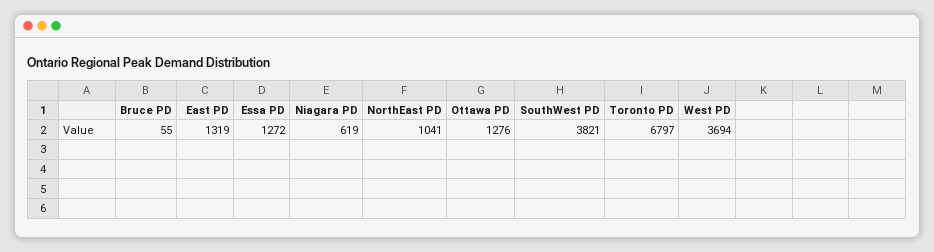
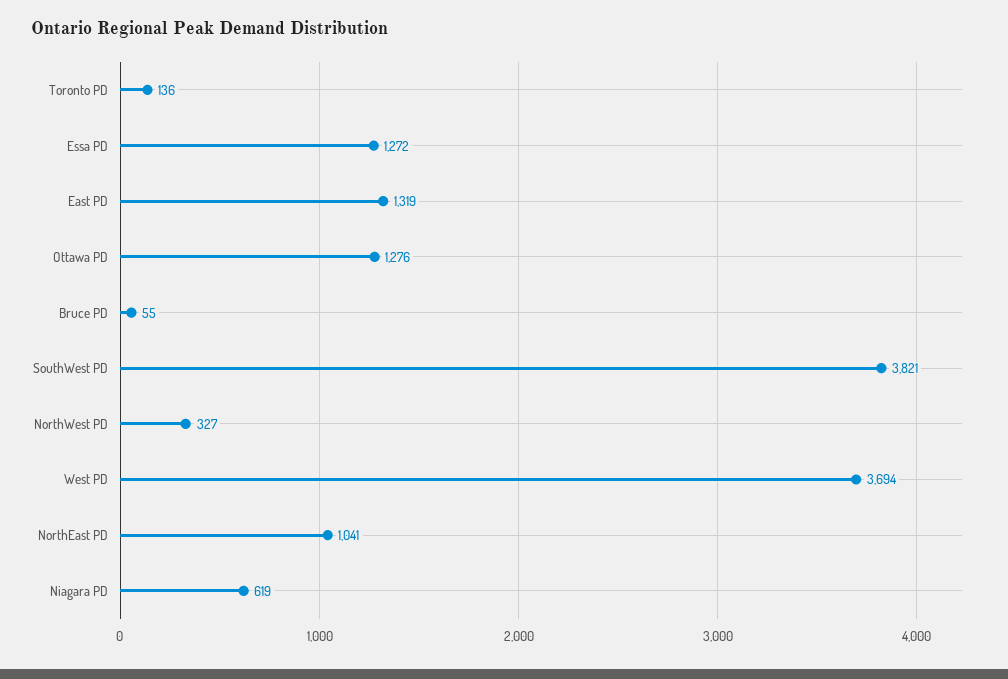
  {
    "Bruce PD": 55,
    "East PD": 1319,
    "Essa PD": 1272,
    "Niagara PD": 619,
    "NorthEast PD": 1041,
    "Ottawa PD": 1276,
    "SouthWest PD": 3821,
-   "Toronto PD": 6797,
+   "Toronto PD": 136,
-   "West PD": 3694
+   "West PD": 3694,
+   "NorthWest PD": 327
  }

